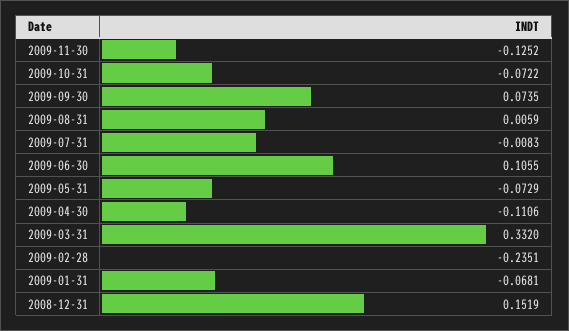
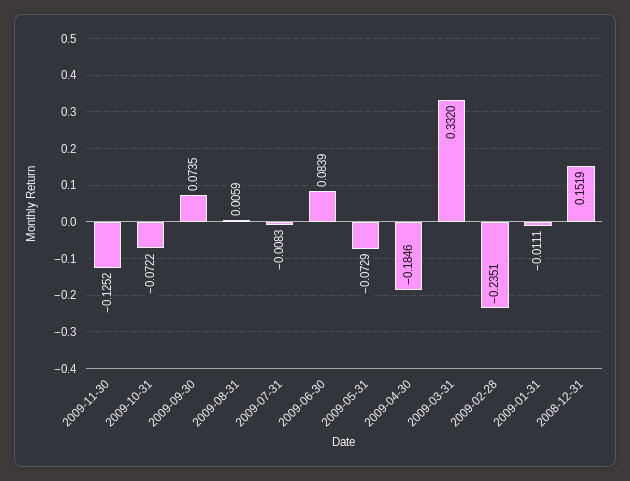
  {
    "2009-11-30": -0.1252,
    "2009-10-31": -0.0722,
    "2009-09-30": 0.0735,
    "2009-08-31": 0.0059,
    "2009-07-31": -0.0083,
-   "2009-06-30": 0.1055,
+   "2009-06-30": 0.0839,
    "2009-05-31": -0.0729,
-   "2009-04-30": -0.1106,
+   "2009-04-30": -0.1846,
    "2009-03-31": 0.332,
    "2009-02-28": -0.2351,
-   "2009-01-31": -0.0681,
+   "2009-01-31": -0.0111,
    "2008-12-31": 0.1519
  }

